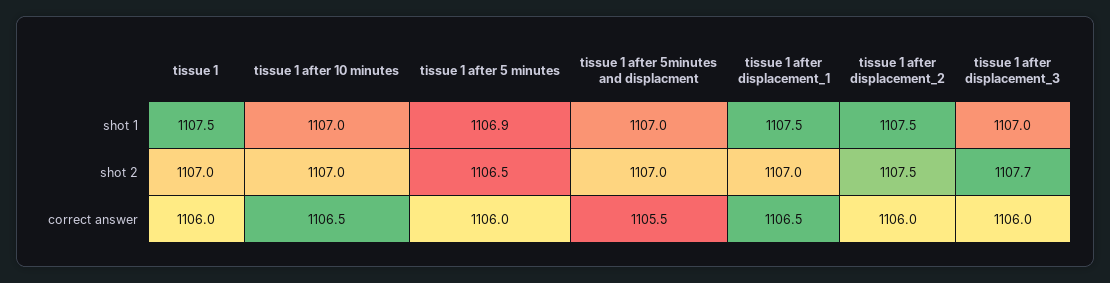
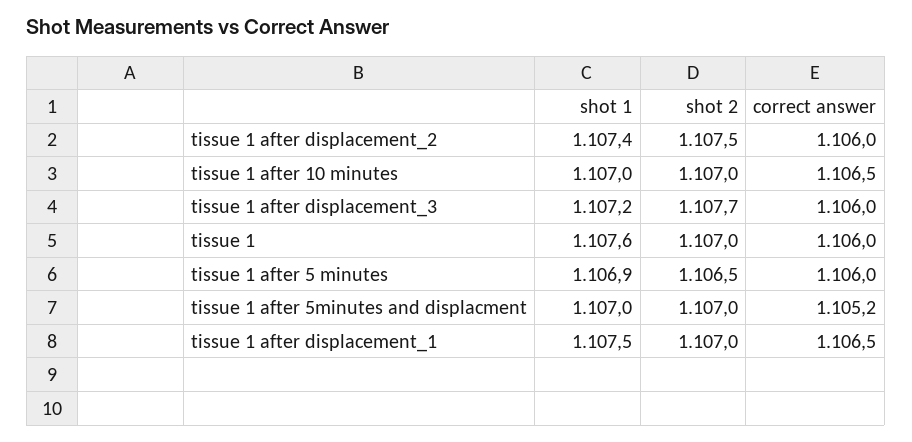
  {
    "tissue 1": {
-     "shot 1": 1107.5,
+     "shot 1": 1107.6,
      "shot 2": 1107,
      "correct answer": 1106
    },
    "tissue 1 after 10 minutes": {
      "shot 1": 1107,
      "shot 2": 1107,
      "correct answer": 1106.5
    },
    "tissue 1 after 5 minutes": {
      "shot 1": 1106.9,
      "shot 2": 1106.5,
      "correct answer": 1106
    },
    "tissue 1 after 5minutes and displacment": {
      "shot 1": 1107,
      "shot 2": 1107,
-     "correct answer": 1105.5
+     "correct answer": 1105.2
    },
    "tissue 1 after displacement_1": {
      "shot 1": 1107.5,
      "shot 2": 1107,
      "correct answer": 1106.5
    },
    "tissue 1 after displacement_2": {
-     "shot 1": 1107.5,
+     "shot 1": 1107.4,
      "shot 2": 1107.5,
      "correct answer": 1106
    },
    "tissue 1 after displacement_3": {
-     "shot 1": 1107,
+     "shot 1": 1107.2,
      "shot 2": 1107.7,
      "correct answer": 1106
    }
  }

